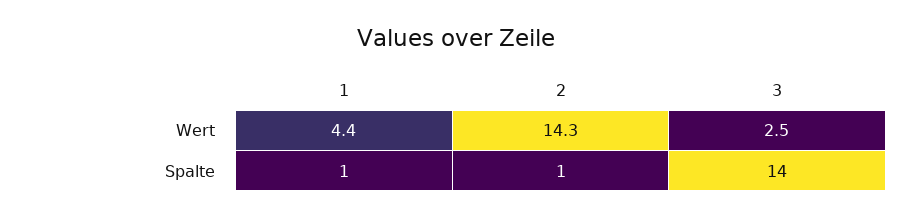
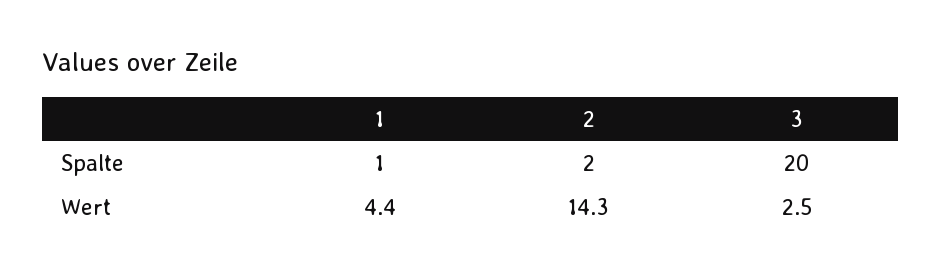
  {
    "1": {
      "Wert": 4.4,
      "Spalte": 1
    },
    "2": {
      "Wert": 14.3,
-     "Spalte": 1
+     "Spalte": 2
    },
    "3": {
      "Wert": 2.5,
-     "Spalte": 14
+     "Spalte": 20
    }
  }

